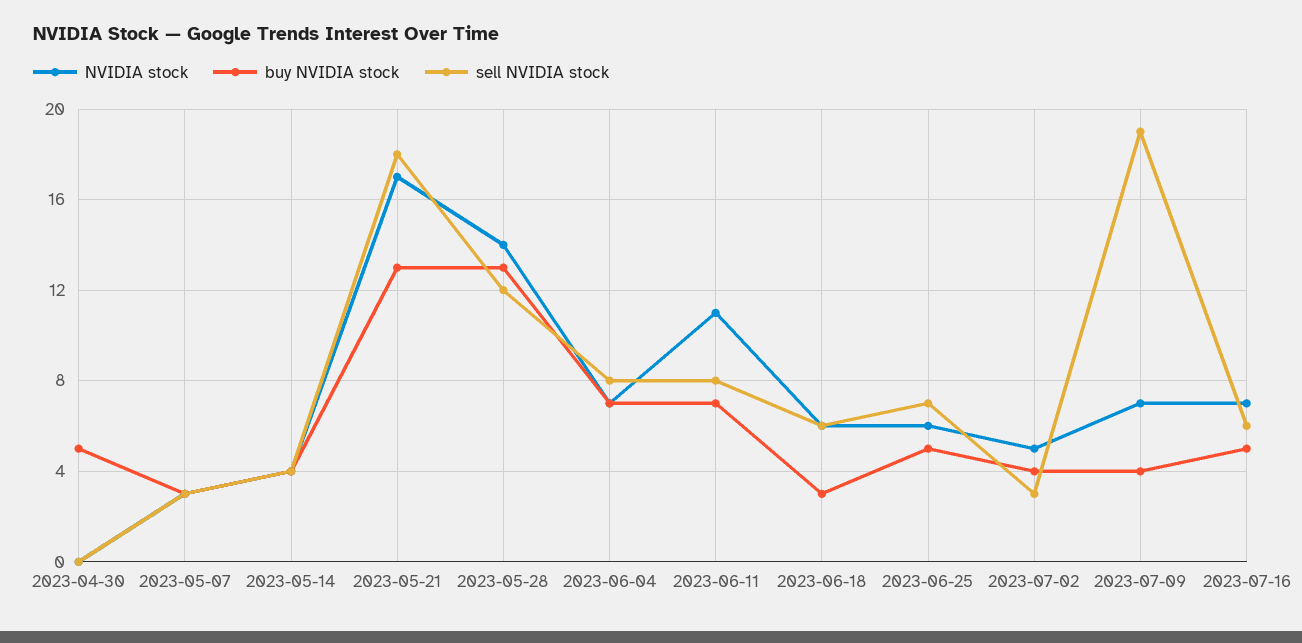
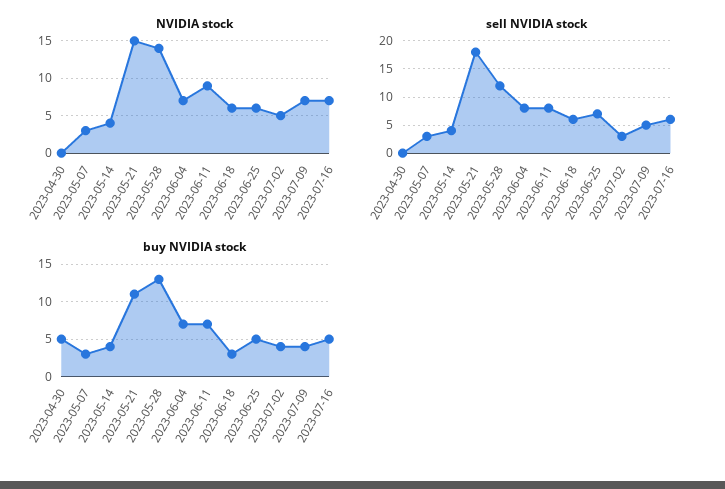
  {
    "NVIDIA stock": {
      "2023-04-30": 0,
      "2023-05-07": 3,
      "2023-05-14": 4,
-     "2023-05-21": 17,
+     "2023-05-21": 15,
      "2023-05-28": 14,
      "2023-06-04": 7,
-     "2023-06-11": 11,
+     "2023-06-11": 9,
      "2023-06-18": 6,
      "2023-06-25": 6,
      "2023-07-02": 5,
      "2023-07-09": 7,
      "2023-07-16": 7
    },
    "buy NVIDIA stock": {
      "2023-04-30": 5,
      "2023-05-07": 3,
      "2023-05-14": 4,
-     "2023-05-21": 13,
+     "2023-05-21": 11,
      "2023-05-28": 13,
      "2023-06-04": 7,
      "2023-06-11": 7,
      "2023-06-18": 3,
      "2023-06-25": 5,
      "2023-07-02": 4,
      "2023-07-09": 4,
      "2023-07-16": 5
    },
    "sell NVIDIA stock": {
      "2023-04-30": 0,
      "2023-05-07": 3,
      "2023-05-14": 4,
      "2023-05-21": 18,
      "2023-05-28": 12,
      "2023-06-04": 8,
      "2023-06-11": 8,
      "2023-06-18": 6,
      "2023-06-25": 7,
      "2023-07-02": 3,
-     "2023-07-09": 19,
+     "2023-07-09": 5,
      "2023-07-16": 6
    }
  }

